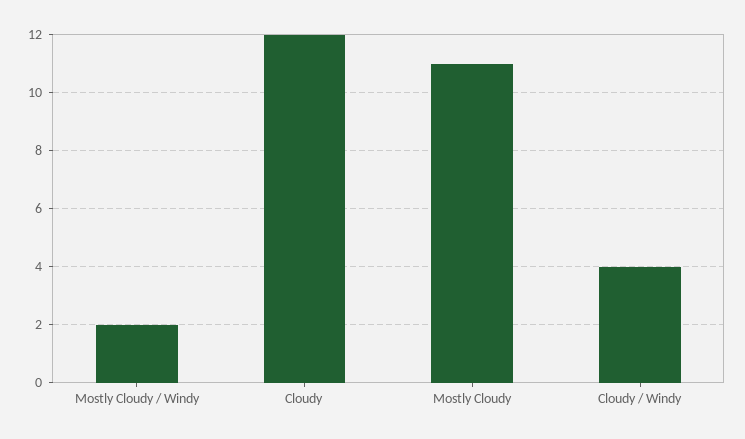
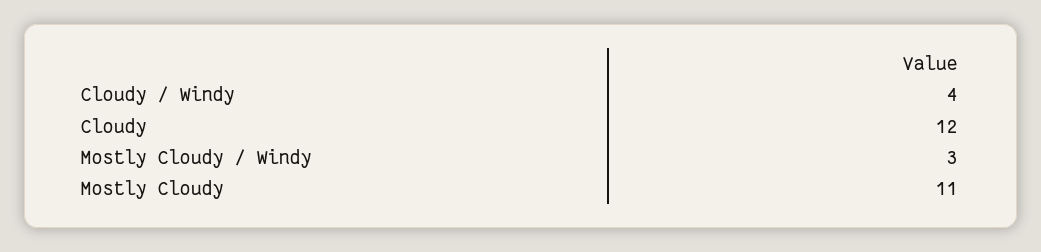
  {
-   "Mostly Cloudy / Windy": 2,
+   "Mostly Cloudy / Windy": 3,
    "Cloudy": 12,
    "Mostly Cloudy": 11,
    "Cloudy / Windy": 4
  }

